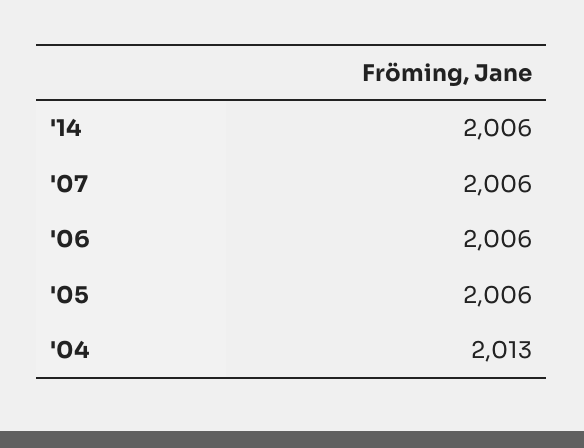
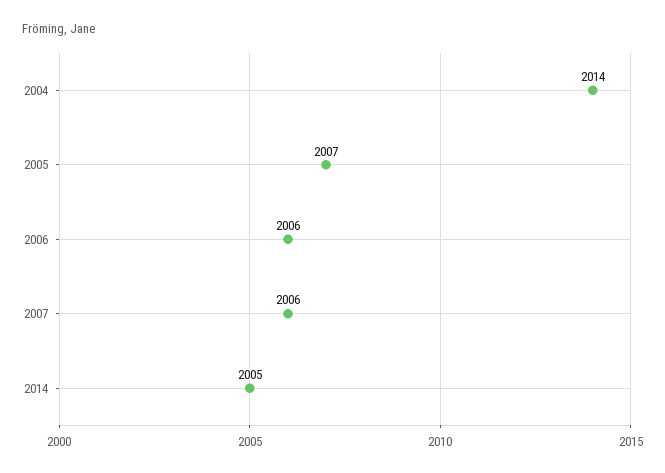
  {
-   "'14": 2006,
+   "'14": 2005,
    "'07": 2006,
    "'06": 2006,
-   "'05": 2006,
+   "'05": 2007,
-   "'04": 2013
+   "'04": 2014
  }

